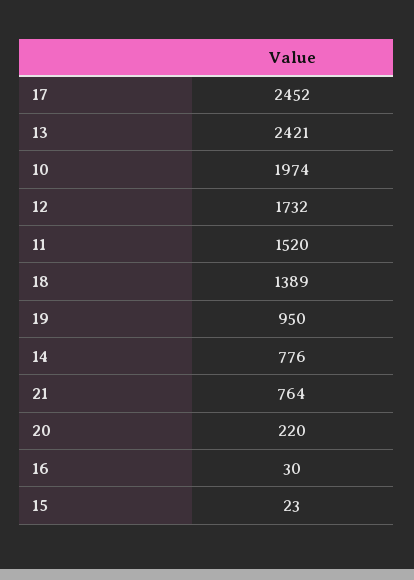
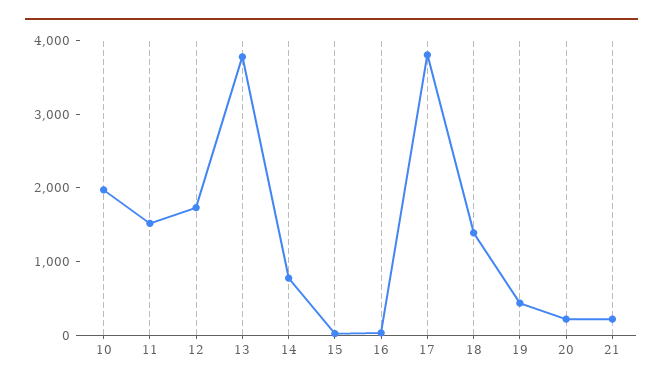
  {
-   "17": 2452,
+   "17": 3800,
-   "13": 2421,
+   "13": 3800,
    "10": 1974,
    "12": 1732,
    "11": 1520,
    "18": 1389,
-   "19": 950,
+   "19": 400,
    "14": 776,
-   "21": 764,
+   "21": 200,
    "20": 220,
    "16": 30,
    "15": 23
  }

